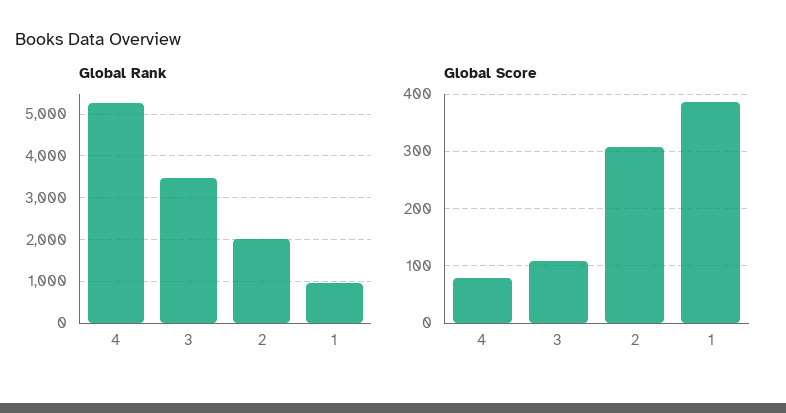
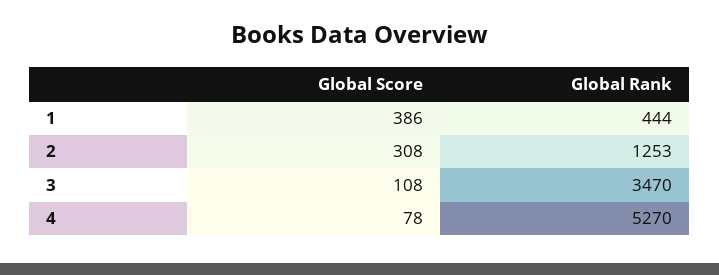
  {
    "Global Rank": {
      "4": 5270,
      "3": 3470,
-     "2": 2000,
+     "2": 1253,
-     "1": 1000
+     "1": 444
    },
    "Global Score": {
      "4": 78,
      "3": 108,
      "2": 308,
      "1": 386
    }
  }

